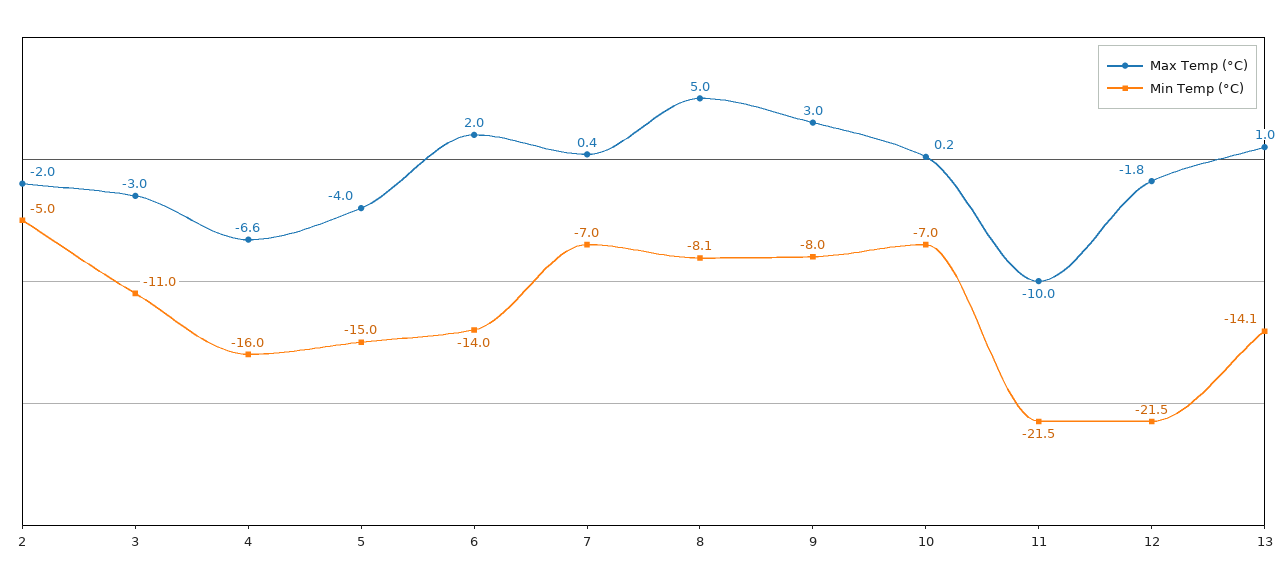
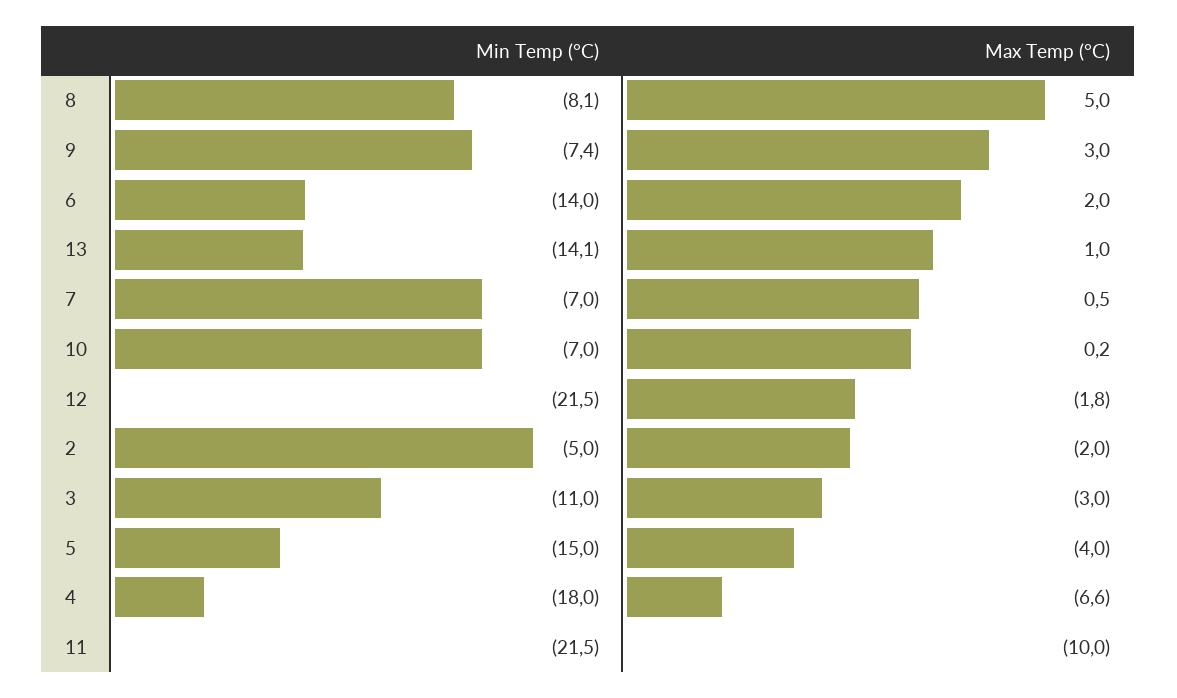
  {
    "Max Temp (°C)": {
      "2": -2,
      "3": -3,
      "4": -6.6,
      "5": -4,
      "6": 2,
-     "7": 0.4,
+     "7": 0.5,
      "8": 5,
      "9": 3,
      "10": 0.2,
      "11": -10,
      "12": -1.8,
      "13": 1
    },
    "Min Temp (°C)": {
      "2": -5,
      "3": -11,
-     "4": -16,
+     "4": -18,
      "5": -15,
      "6": -14,
      "7": -7,
      "8": -8.1,
-     "9": -8,
+     "9": -7.4,
      "10": -7,
      "11": -21.5,
      "12": -21.5,
      "13": -14.1
    }
  }

